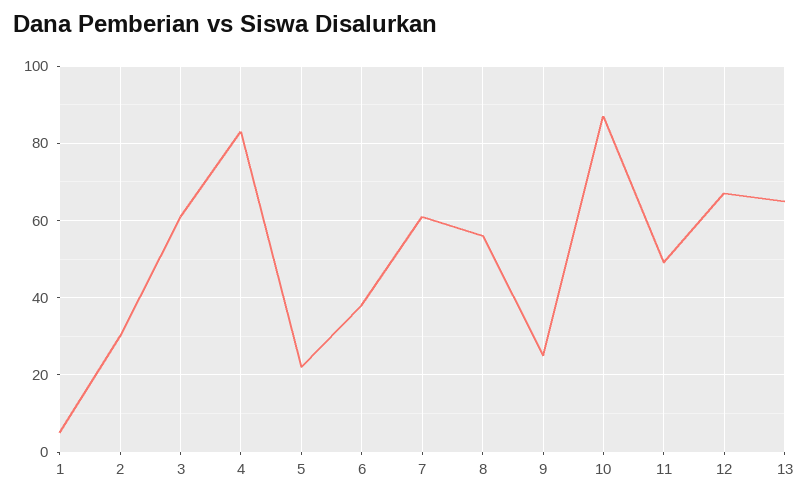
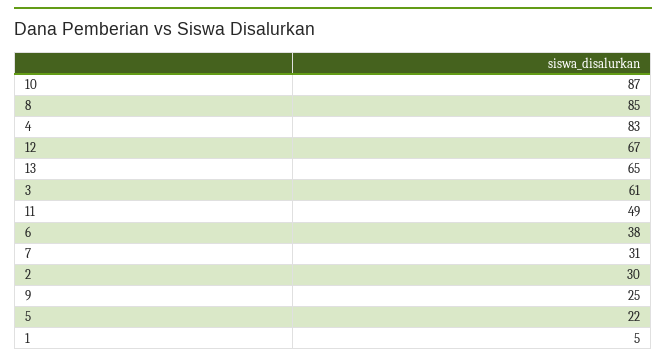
  {
    "1": 5,
    "2": 30,
    "3": 61,
    "4": 83,
    "5": 22,
    "6": 38,
-   "7": 60,
+   "7": 31,
-   "8": 55,
+   "8": 85,
    "9": 25,
    "10": 87,
    "11": 49,
    "12": 67,
    "13": 65
  }

